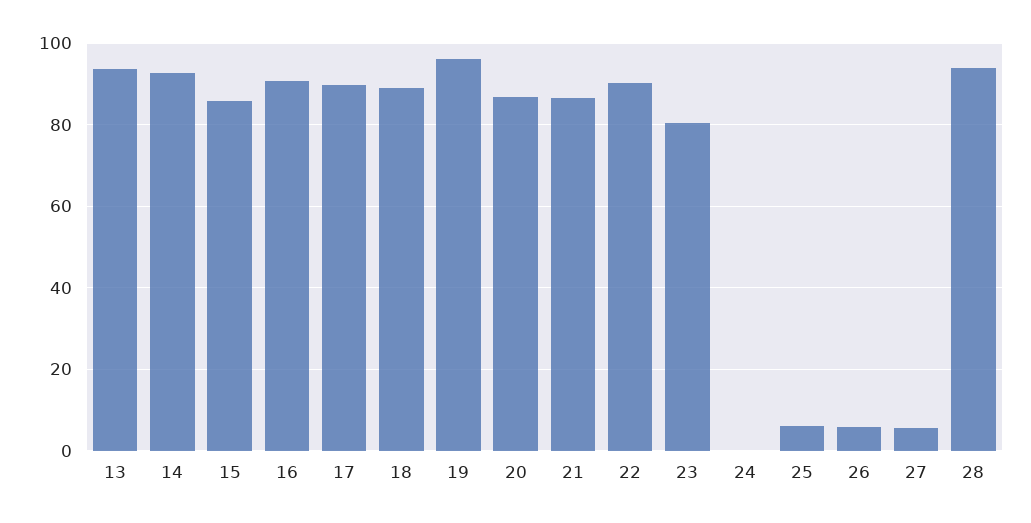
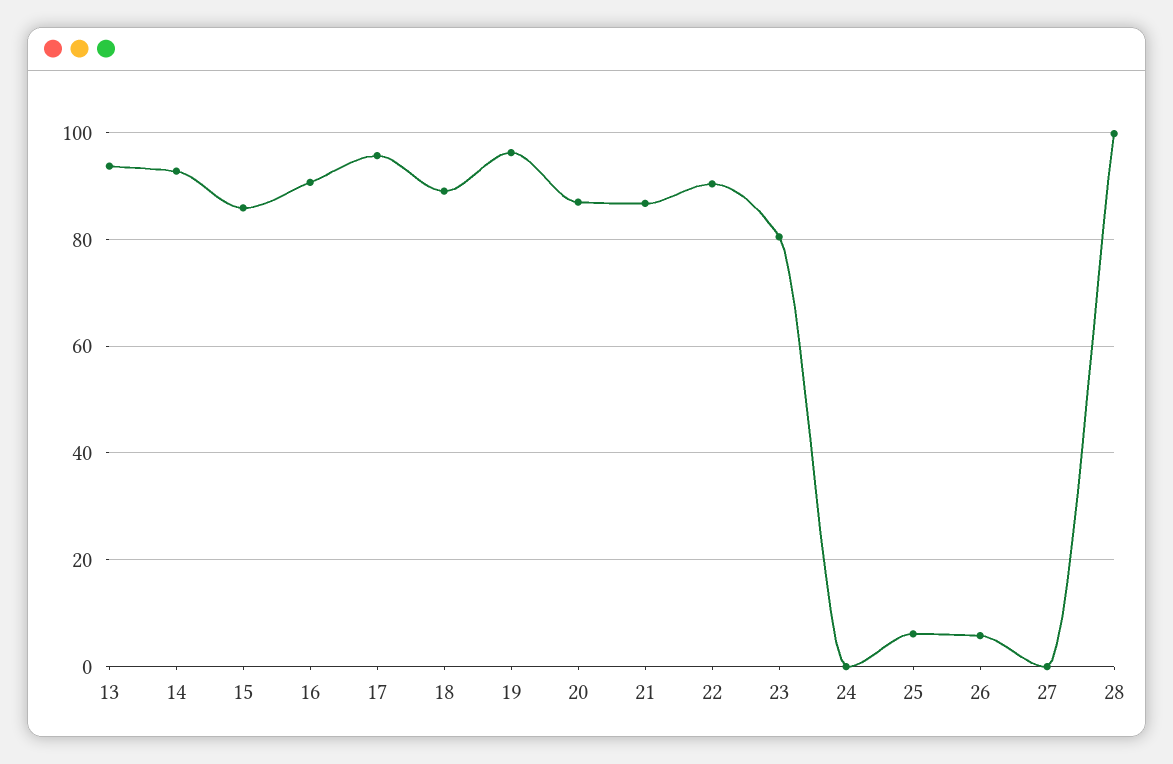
  {
    "13": 94,
    "14": 92,
    "15": 86,
    "16": 90,
-   "17": 90,
+   "17": 96,
    "18": 90,
    "19": 96,
    "20": 86,
    "21": 86,
    "22": 90,
    "23": 80,
    "24": 0,
    "25": 6,
    "26": 6,
-   "27": 6,
+   "27": 0,
-   "28": 94
+   "28": 100
  }

